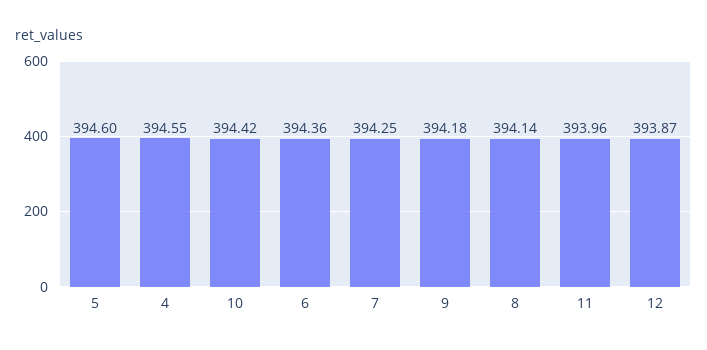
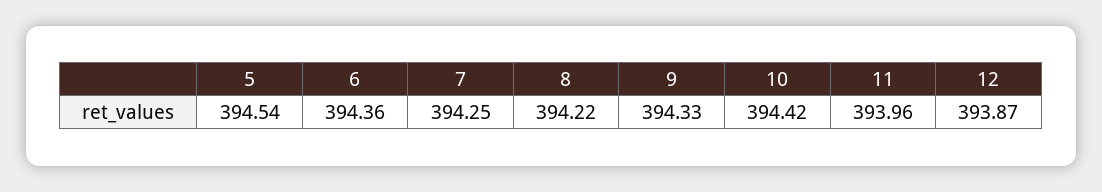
  {
-   "5": 394.6,
+   "5": 394.54,
-   "4": 394.55,
    "10": 394.42,
    "6": 394.36,
    "7": 394.25,
-   "9": 394.18,
+   "9": 394.33,
-   "8": 394.14,
+   "8": 394.22,
    "11": 393.96,
    "12": 393.87
  }

